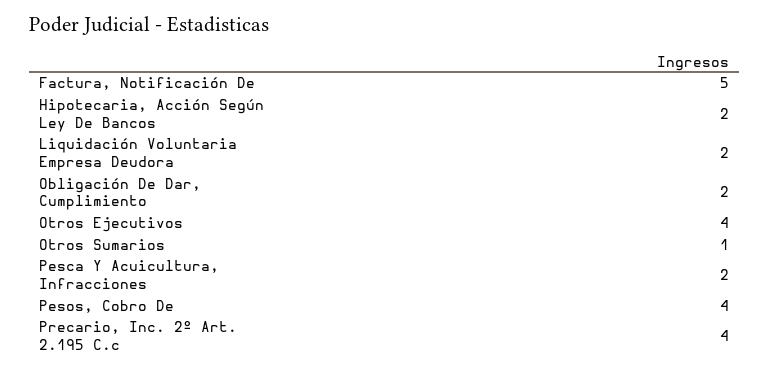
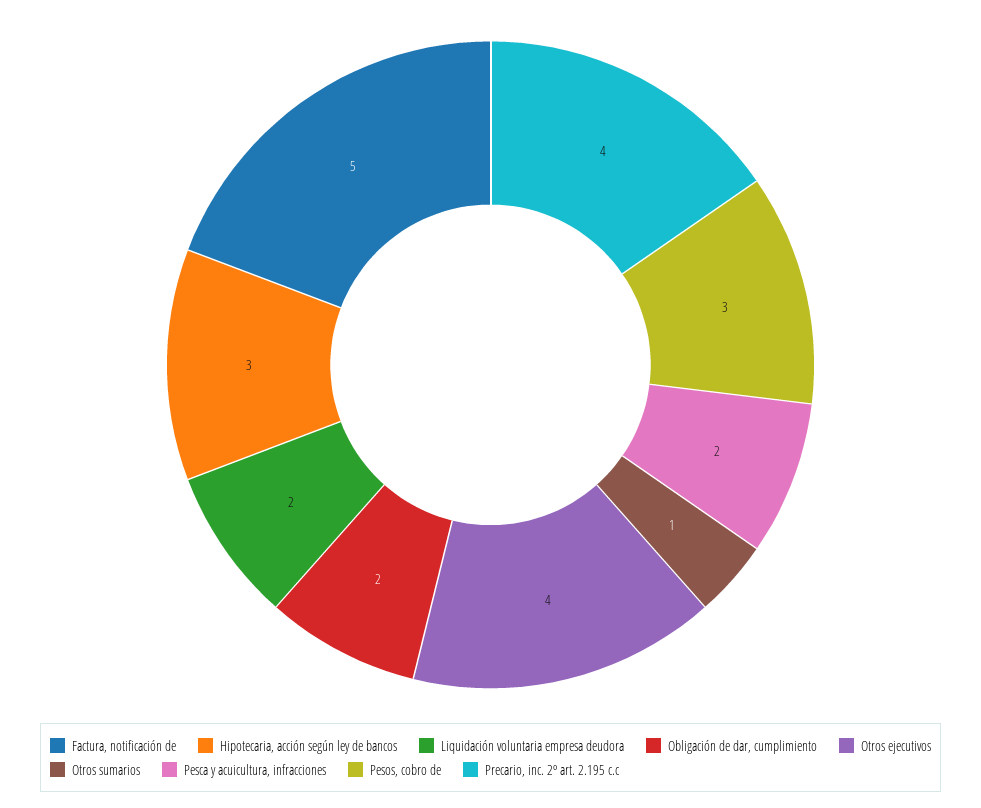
  {
    "Factura, Notificación De": 5,
-   "Hipotecaria, Acción Según Ley De Bancos": 2,
+   "Hipotecaria, Acción Según Ley De Bancos": 3,
    "Liquidación Voluntaria Empresa Deudora": 2,
    "Obligación De Dar, Cumplimiento": 2,
    "Otros Ejecutivos": 4,
    "Otros Sumarios": 1,
    "Pesca Y Acuicultura, Infracciones": 2,
-   "Pesos, Cobro De": 4,
+   "Pesos, Cobro De": 3,
    "Precario, Inc. 2º Art. 2.195 C.c": 4
  }

